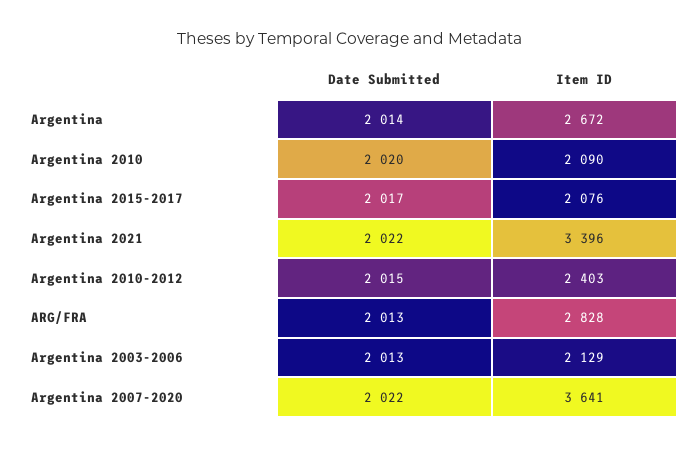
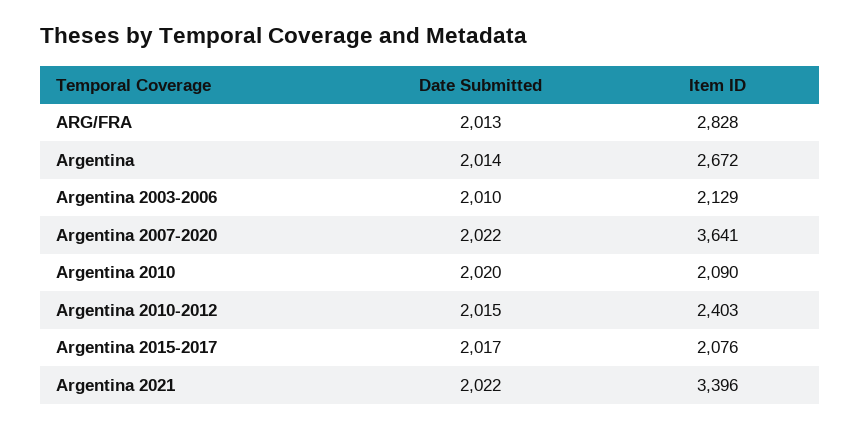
  {
    "Date Submitted": {
      "Argentina": 2014,
      "Argentina 2010": 2020,
      "Argentina 2015-2017": 2017,
      "Argentina 2021": 2022,
      "Argentina 2010-2012": 2015,
      "ARG/FRA": 2013,
-     "Argentina 2003-2006": 2013,
+     "Argentina 2003-2006": 2010,
      "Argentina 2007-2020": 2022
    },
    "Item ID": {
      "Argentina": 2672,
      "Argentina 2010": 2090,
      "Argentina 2015-2017": 2076,
      "Argentina 2021": 3396,
      "Argentina 2010-2012": 2403,
      "ARG/FRA": 2828,
      "Argentina 2003-2006": 2129,
      "Argentina 2007-2020": 3641
    }
  }

